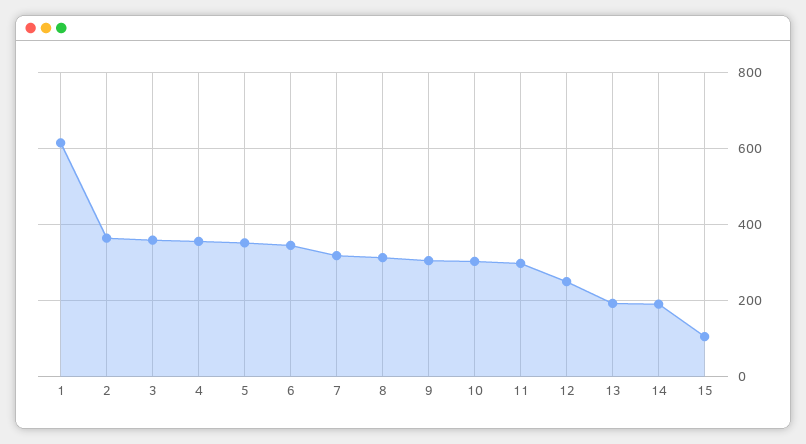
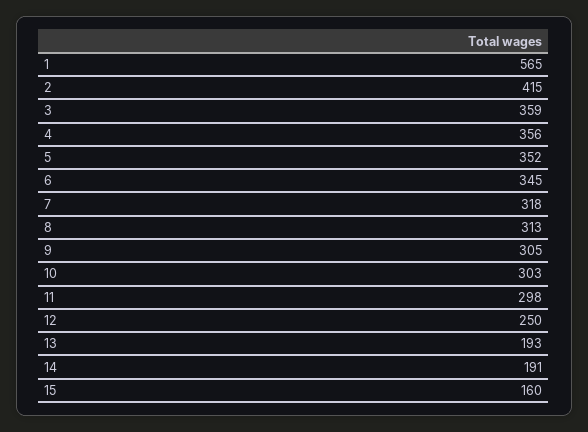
  {
-   "1": 620,
+   "1": 565,
-   "2": 360,
+   "2": 415,
    "3": 359,
    "4": 356,
    "5": 352,
    "6": 345,
    "7": 318,
    "8": 313,
    "9": 305,
    "10": 303,
    "11": 298,
    "12": 250,
    "13": 193,
    "14": 191,
-   "15": 100
+   "15": 160
  }

